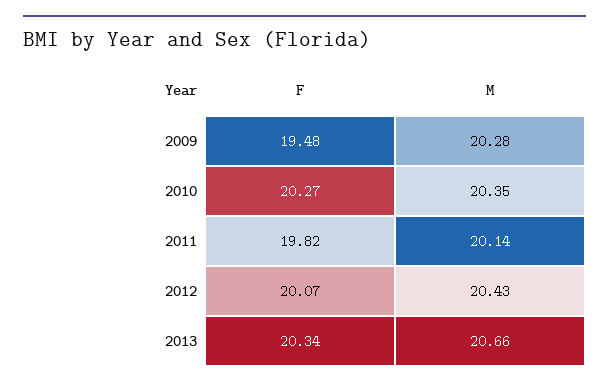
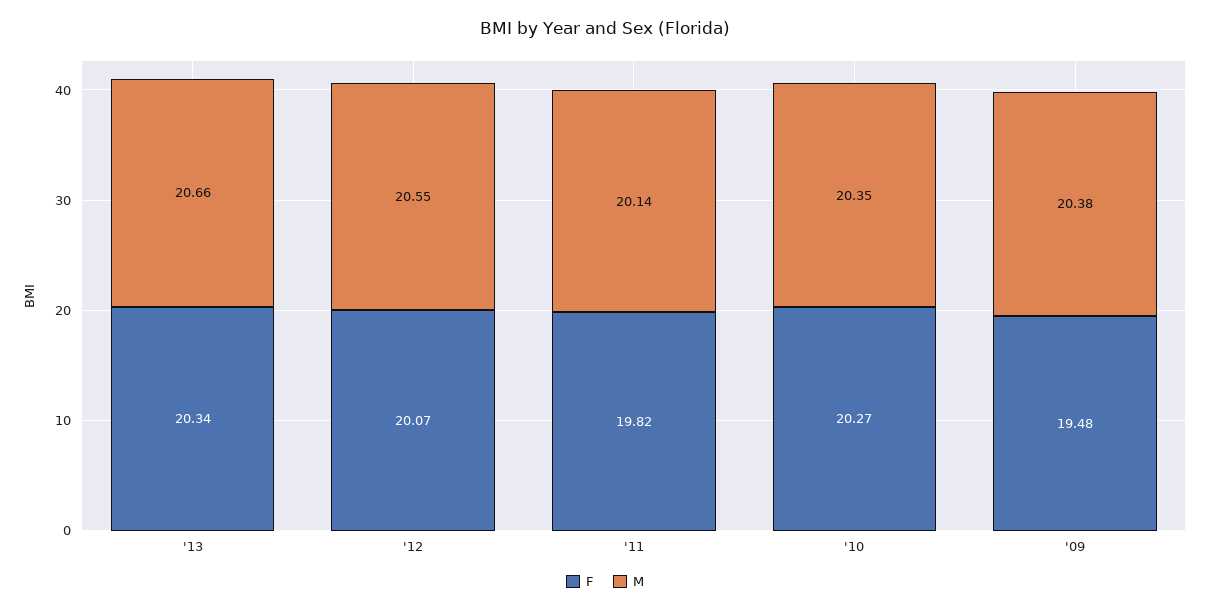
  {
    "F": {
      "2009": 19.48,
      "2010": 20.27,
      "2011": 19.82,
      "2012": 20.07,
      "2013": 20.34
    },
    "M": {
-     "2009": 20.28,
+     "2009": 20.38,
      "2010": 20.35,
      "2011": 20.14,
-     "2012": 20.43,
+     "2012": 20.55,
      "2013": 20.66
    }
  }

